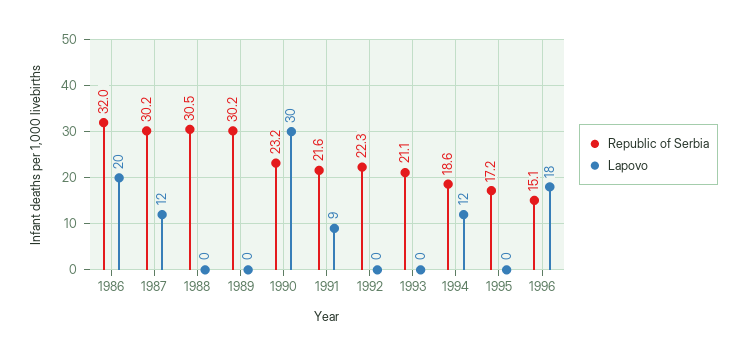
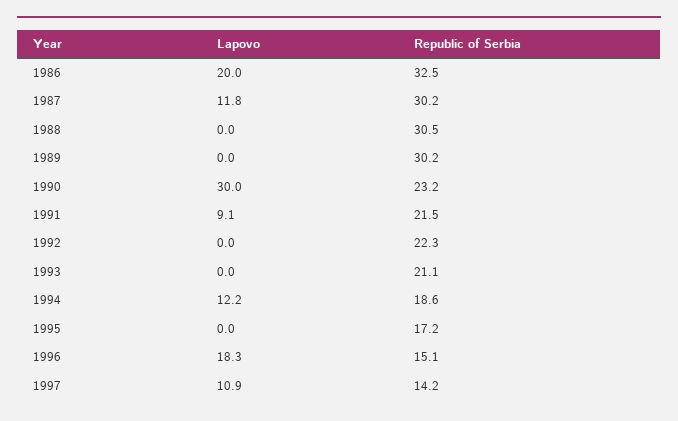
  {
    "Republic of Serbia": {
-     "1986": 32,
+     "1986": 32.5,
      "1987": 30.2,
      "1988": 30.5,
      "1989": 30.2,
      "1990": 23.2,
-     "1991": 21.6,
+     "1991": 21.5,
      "1992": 22.3,
      "1993": 21.1,
      "1994": 18.6,
      "1995": 17.2,
-     "1996": 15.1
+     "1996": 15.1,
+     "1997": 14.2
    },
    "Lapovo": {
      "1986": 20,
      "1987": 11.8,
      "1988": 0,
      "1989": 0,
      "1990": 30,
      "1991": 9.1,
      "1992": 0,
      "1993": 0,
      "1994": 12.2,
      "1995": 0,
-     "1996": 18.3
+     "1996": 18.3,
+     "1997": 10.9
    }
  }

